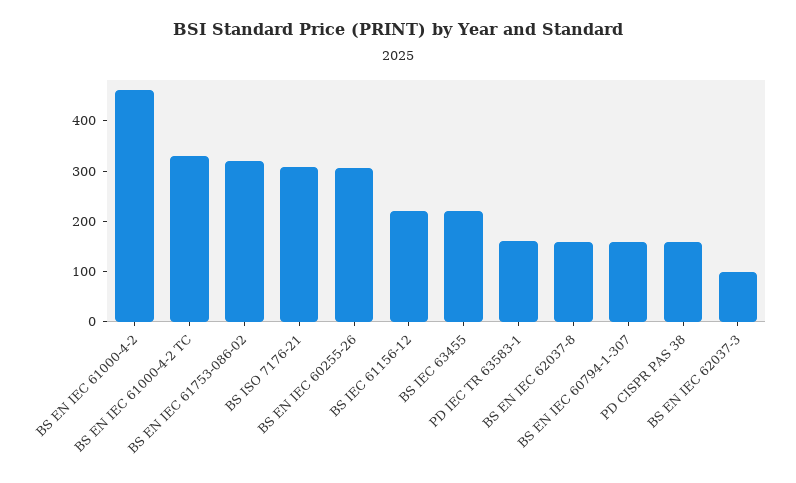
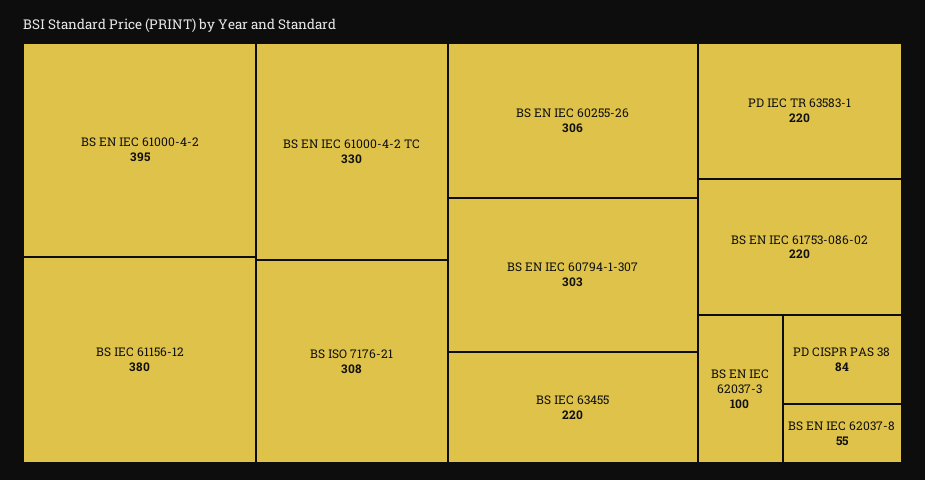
  {
-   "BS EN IEC 61000-4-2": 460,
+   "BS EN IEC 61000-4-2": 395,
    "BS EN IEC 61000-4-2 TC": 330,
-   "BS EN IEC 61753-086-02": 320,
+   "BS EN IEC 61753-086-02": 220,
    "BS ISO 7176-21": 308,
    "BS EN IEC 60255-26": 306,
-   "BS IEC 61156-12": 220,
+   "BS IEC 61156-12": 380,
    "BS IEC 63455": 220,
-   "PD IEC TR 63583-1": 160,
+   "PD IEC TR 63583-1": 220,
-   "BS EN IEC 62037-8": 160,
+   "BS EN IEC 62037-8": 55,
-   "BS EN IEC 60794-1-307": 160,
+   "BS EN IEC 60794-1-307": 303,
-   "PD CISPR PAS 38": 160,
+   "PD CISPR PAS 38": 84,
    "BS EN IEC 62037-3": 100
  }

